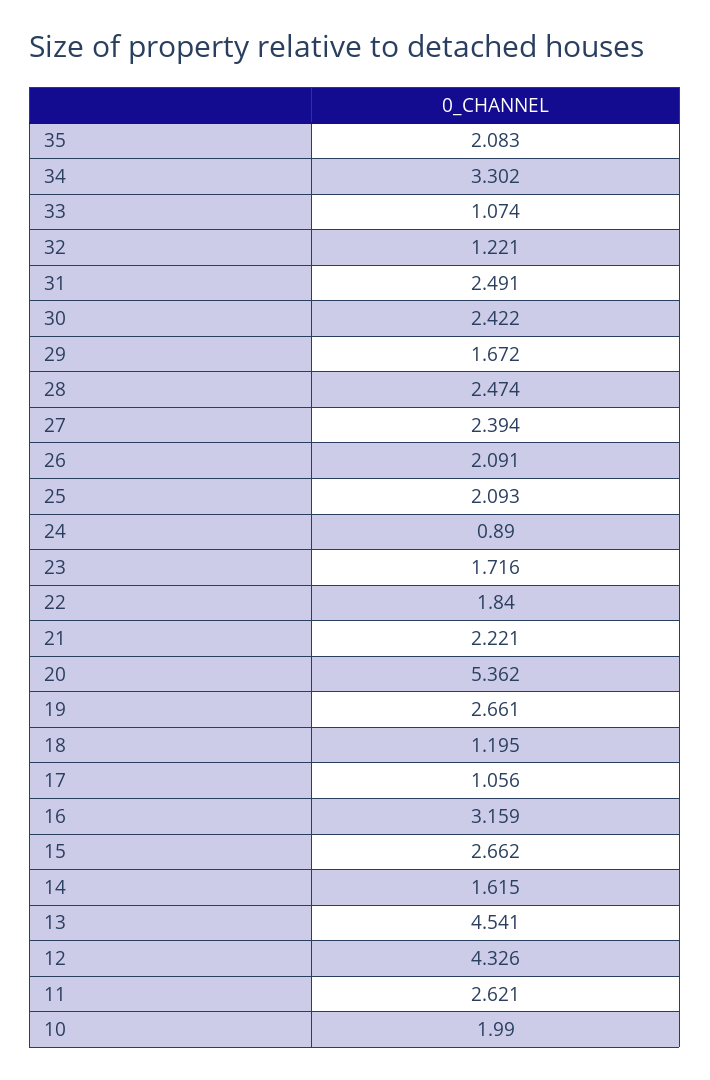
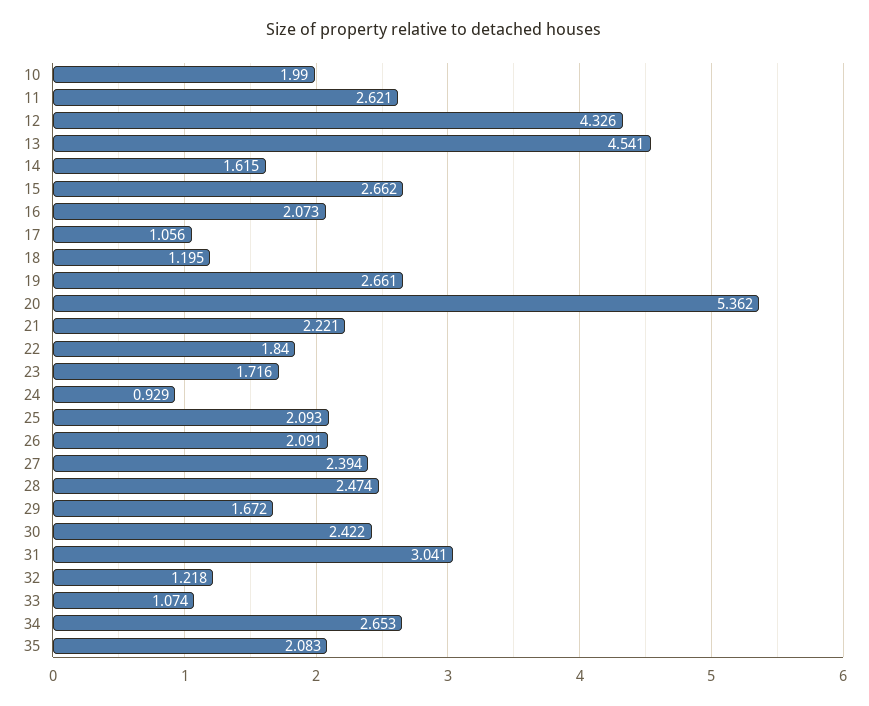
  {
    "35": 2.083,
-   "34": 3.302,
+   "34": 2.653,
    "33": 1.074,
-   "32": 1.221,
+   "32": 1.218,
-   "31": 2.491,
+   "31": 3.041,
    "30": 2.422,
    "29": 1.672,
    "28": 2.474,
    "27": 2.394,
    "26": 2.091,
    "25": 2.093,
-   "24": 0.89,
+   "24": 0.929,
    "23": 1.716,
    "22": 1.84,
    "21": 2.221,
    "20": 5.362,
    "19": 2.661,
    "18": 1.195,
    "17": 1.056,
-   "16": 3.159,
+   "16": 2.073,
    "15": 2.662,
    "14": 1.615,
    "13": 4.541,
    "12": 4.326,
    "11": 2.621,
    "10": 1.99
  }

